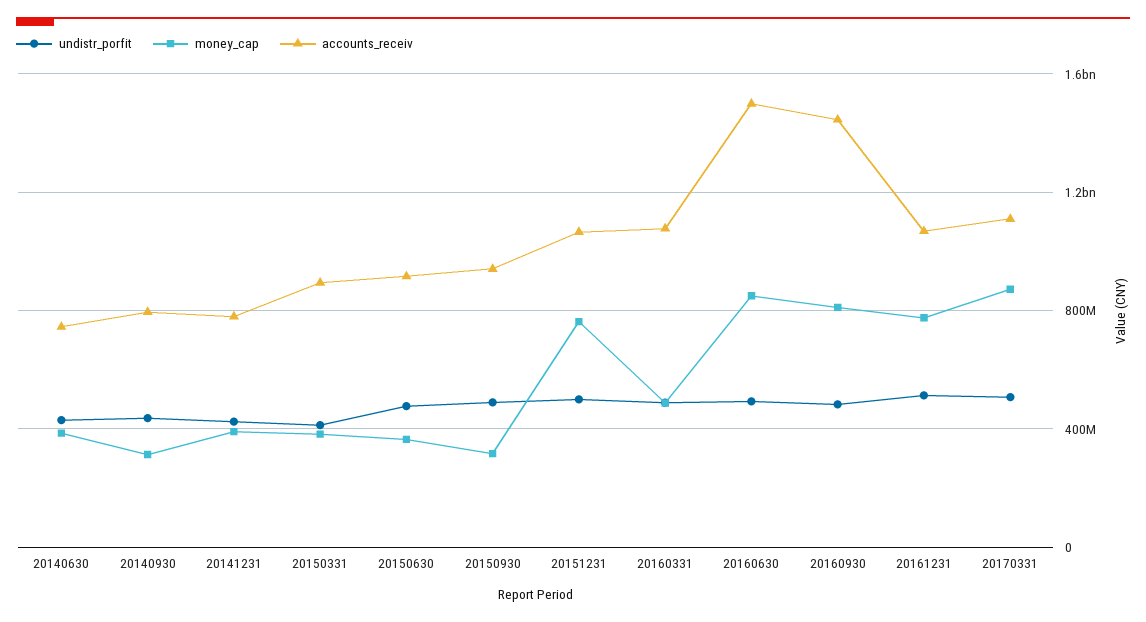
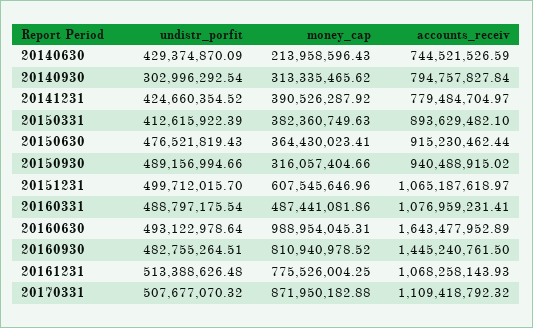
  {
    "undistr_porfit": {
      "20140630": 429374870.09,
-     "20140930": 450000000,
+     "20140930": 302996292.54,
      "20141231": 424660354.52,
      "20150331": 412615922.39,
      "20150630": 476521819.43,
      "20150930": 489156994.66,
      "20151231": 499712015.7,
      "20160331": 488797175.54,
      "20160630": 493122978.64,
      "20160930": 482755264.51,
      "20161231": 513388626.48,
      "20170331": 507677070.32
    },
    "money_cap": {
-     "20140630": 400000000,
+     "20140630": 213958596.43,
      "20140930": 313335465.62,
      "20141231": 390526287.92,
      "20150331": 382360749.63,
      "20150630": 364430023.41,
      "20150930": 316057404.66,
-     "20151231": 750000000,
+     "20151231": 607545646.96,
      "20160331": 487441081.86,
-     "20160630": 850000000,
+     "20160630": 988954045.31,
      "20160930": 810940978.52,
      "20161231": 775526004.25,
      "20170331": 871950182.88
    },
    "accounts_receiv": {
      "20140630": 744521526.59,
      "20140930": 794757827.84,
      "20141231": 779484704.97,
      "20150331": 893629482.1,
      "20150630": 915230462.44,
      "20150930": 940488915.02,
      "20151231": 1065187618.97,
      "20160331": 1076959231.41,
-     "20160630": 1500000000,
+     "20160630": 1643477952.89,
      "20160930": 1445240761.5,
      "20161231": 1068258143.93,
      "20170331": 1109418792.32
    }
  }

